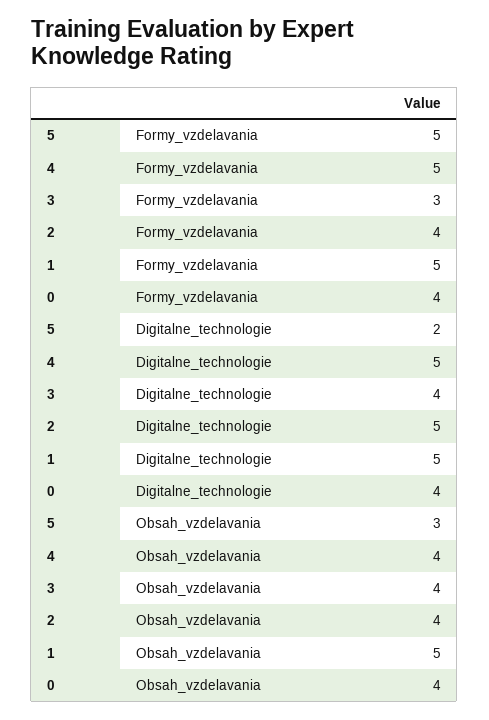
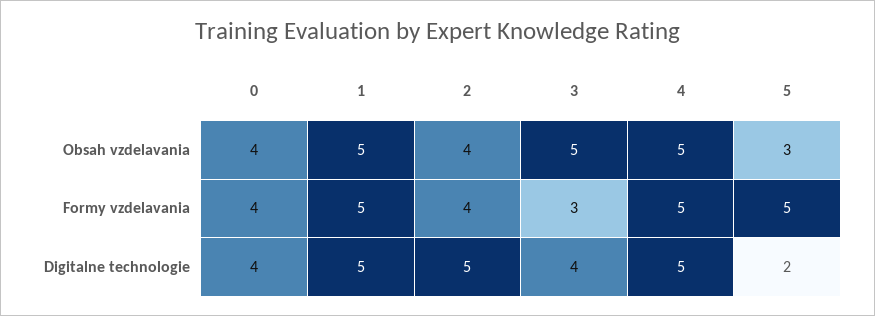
  {
    "5": {
      "Formy_vzdelavania": 5,
      "Digitalne_technologie": 2,
      "Obsah_vzdelavania": 3
    },
    "4": {
      "Formy_vzdelavania": 5,
      "Digitalne_technologie": 5,
-     "Obsah_vzdelavania": 4
+     "Obsah_vzdelavania": 5
    },
    "3": {
      "Formy_vzdelavania": 3,
      "Digitalne_technologie": 4,
-     "Obsah_vzdelavania": 4
+     "Obsah_vzdelavania": 5
    },
    "2": {
      "Formy_vzdelavania": 4,
      "Digitalne_technologie": 5,
      "Obsah_vzdelavania": 4
    },
    "1": {
      "Formy_vzdelavania": 5,
      "Digitalne_technologie": 5,
      "Obsah_vzdelavania": 5
    },
    "0": {
      "Formy_vzdelavania": 4,
      "Digitalne_technologie": 4,
      "Obsah_vzdelavania": 4
    }
  }

